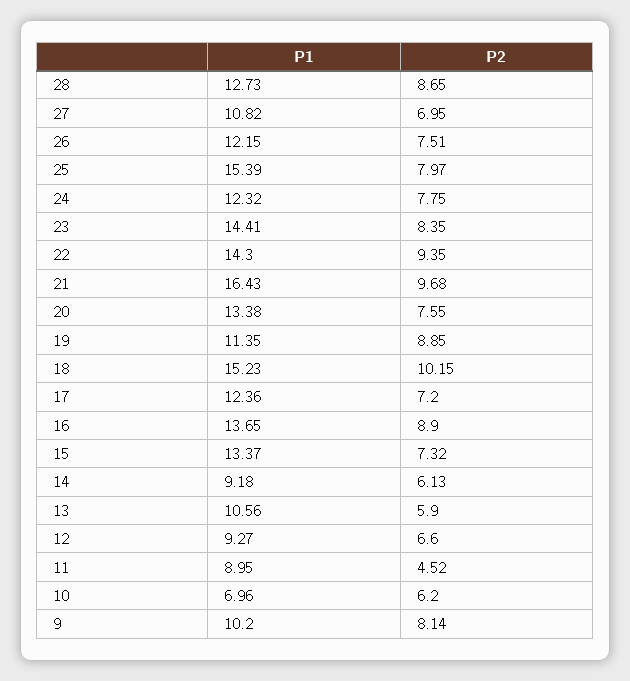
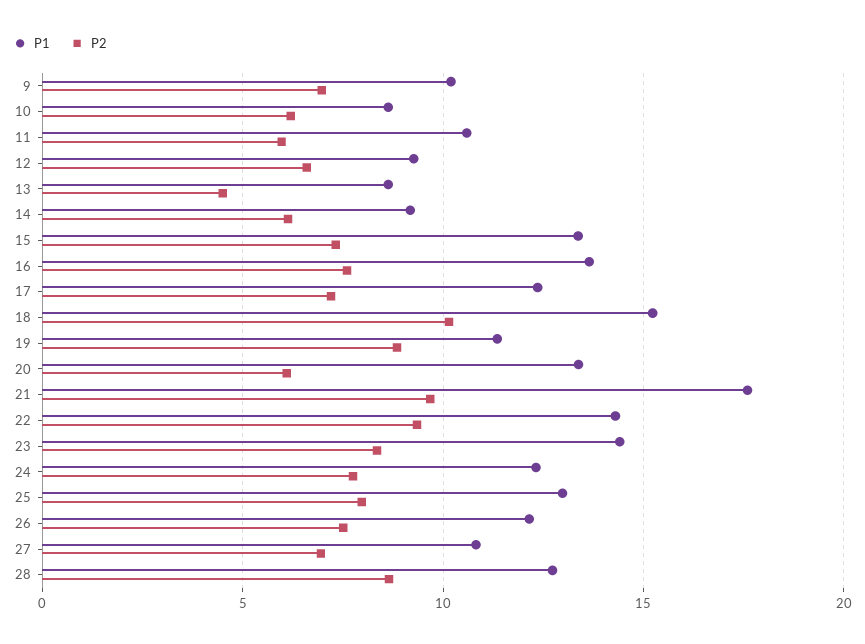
  {
    "P1": {
      "28": 12.73,
      "27": 10.82,
      "26": 12.15,
-     "25": 15.39,
+     "25": 13,
      "24": 12.32,
      "23": 14.41,
      "22": 14.3,
-     "21": 16.43,
+     "21": 17.5,
      "20": 13.38,
      "19": 11.35,
      "18": 15.23,
      "17": 12.36,
      "16": 13.65,
      "15": 13.37,
      "14": 9.18,
-     "13": 10.56,
+     "13": 8.5,
      "12": 9.27,
-     "11": 8.95,
+     "11": 10.5,
-     "10": 6.96,
+     "10": 8.5,
      "9": 10.2
    },
    "P2": {
      "28": 8.65,
      "27": 6.95,
      "26": 7.51,
      "25": 7.97,
      "24": 7.75,
      "23": 8.35,
      "22": 9.35,
      "21": 9.68,
-     "20": 7.55,
+     "20": 6,
      "19": 8.85,
      "18": 10.15,
      "17": 7.2,
-     "16": 8.9,
+     "16": 7.5,
      "15": 7.32,
      "14": 6.13,
-     "13": 5.9,
+     "13": 4.5,
      "12": 6.6,
-     "11": 4.52,
+     "11": 6,
      "10": 6.2,
-     "9": 8.14
+     "9": 7
    }
  }

